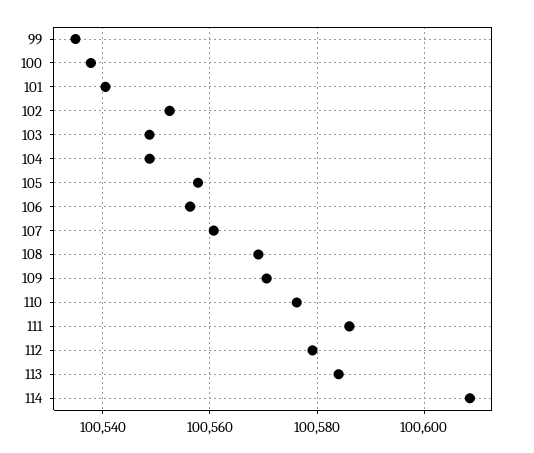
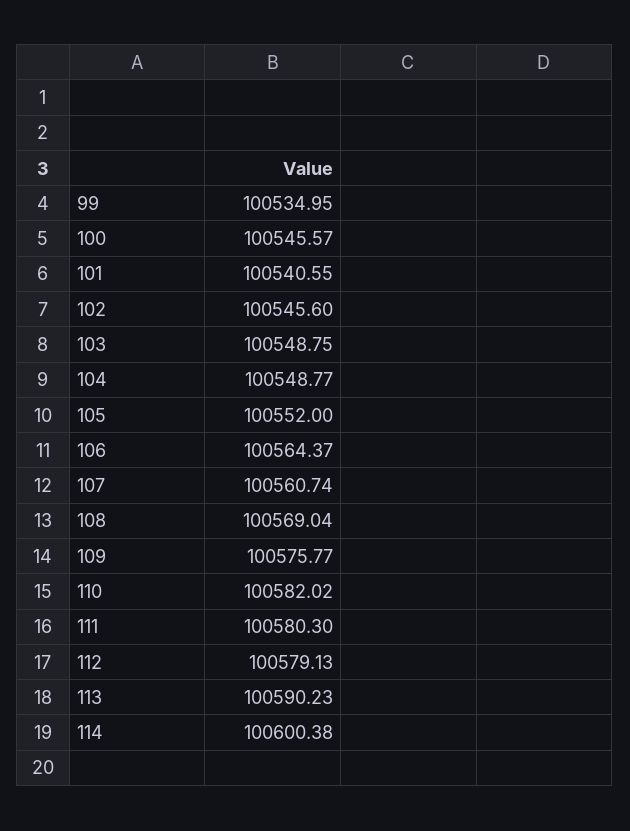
  {
    "99": 100534.95,
-   "100": 100538,
+   "100": 100545.57,
    "101": 100540.55,
-   "102": 100552,
+   "102": 100545.6,
    "103": 100548.75,
    "104": 100548.77,
-   "105": 100558,
+   "105": 100552,
-   "106": 100556,
+   "106": 100564.37,
    "107": 100560.74,
    "108": 100569.04,
-   "109": 100570,
+   "109": 100575.77,
-   "110": 100576,
+   "110": 100582.02,
-   "111": 100586,
+   "111": 100580.3,
    "112": 100579.13,
-   "113": 100584,
+   "113": 100590.23,
-   "114": 100608
+   "114": 100600.38
  }

